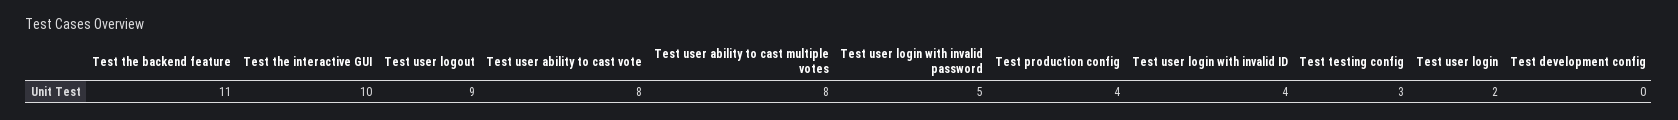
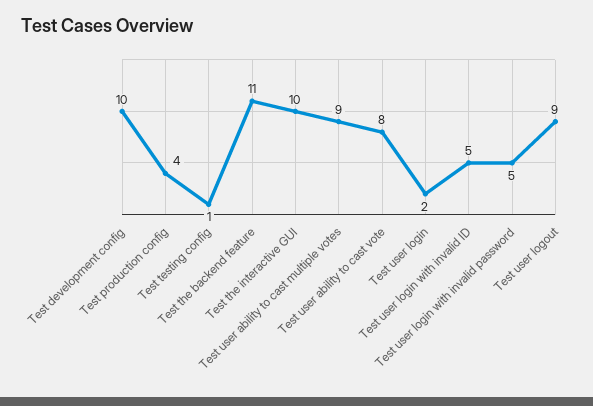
  {
    "Test the backend feature": 11,
    "Test the interactive GUI": 10,
    "Test user logout": 9,
    "Test user ability to cast vote": 8,
-   "Test user ability to cast multiple votes": 8,
+   "Test user ability to cast multiple votes": 9,
    "Test user login with invalid password": 5,
    "Test production config": 4,
-   "Test user login with invalid ID": 4,
+   "Test user login with invalid ID": 5,
-   "Test testing config": 3,
+   "Test testing config": 1,
    "Test user login": 2,
-   "Test development config": 0
+   "Test development config": 10
  }

